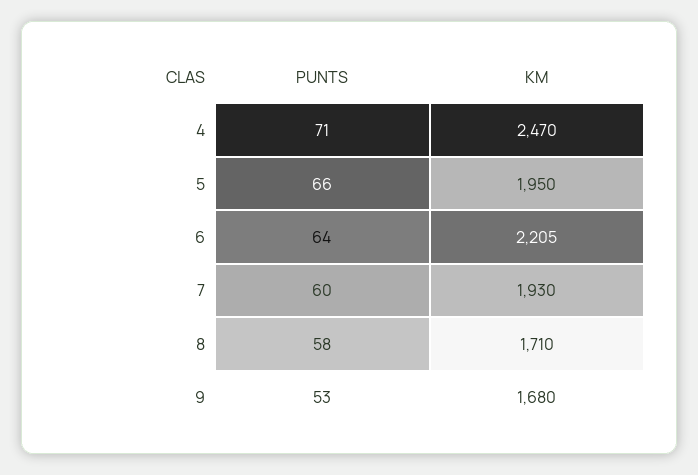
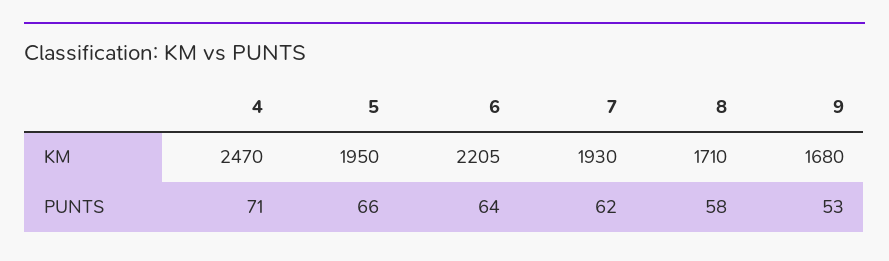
  {
    "PUNTS": {
      "4": 71,
      "5": 66,
      "6": 64,
-     "7": 60,
+     "7": 62,
      "8": 58,
      "9": 53
    },
    "KM": {
      "4": 2470,
      "5": 1950,
      "6": 2205,
      "7": 1930,
      "8": 1710,
      "9": 1680
    }
  }

